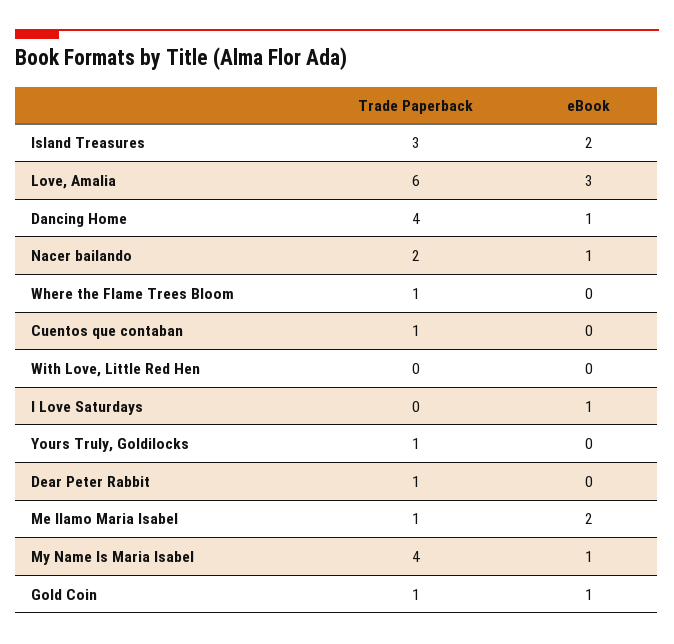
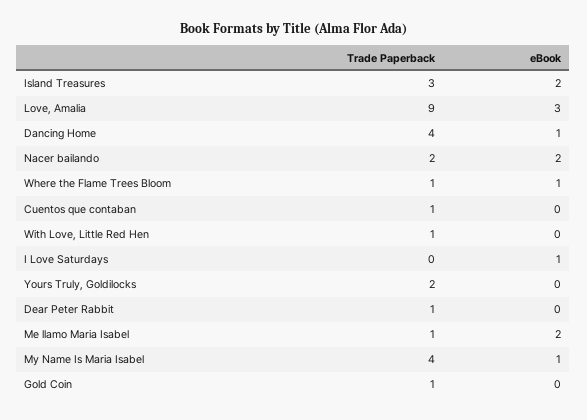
  {
    "Trade Paperback": {
      "Island Treasures": 3,
-     "Love, Amalia": 6,
+     "Love, Amalia": 9,
      "Dancing Home": 4,
      "Nacer bailando": 2,
      "Where the Flame Trees Bloom": 1,
      "Cuentos que contaban": 1,
-     "With Love, Little Red Hen": 0,
+     "With Love, Little Red Hen": 1,
      "I Love Saturdays": 0,
-     "Yours Truly, Goldilocks": 1,
+     "Yours Truly, Goldilocks": 2,
      "Dear Peter Rabbit": 1,
      "Me llamo Maria Isabel": 1,
      "My Name Is Maria Isabel": 4,
      "Gold Coin": 1
    },
    "eBook": {
      "Island Treasures": 2,
      "Love, Amalia": 3,
      "Dancing Home": 1,
-     "Nacer bailando": 1,
+     "Nacer bailando": 2,
-     "Where the Flame Trees Bloom": 0,
+     "Where the Flame Trees Bloom": 1,
      "Cuentos que contaban": 0,
      "With Love, Little Red Hen": 0,
      "I Love Saturdays": 1,
      "Yours Truly, Goldilocks": 0,
      "Dear Peter Rabbit": 0,
      "Me llamo Maria Isabel": 2,
      "My Name Is Maria Isabel": 1,
-     "Gold Coin": 1
+     "Gold Coin": 0
    }
  }

